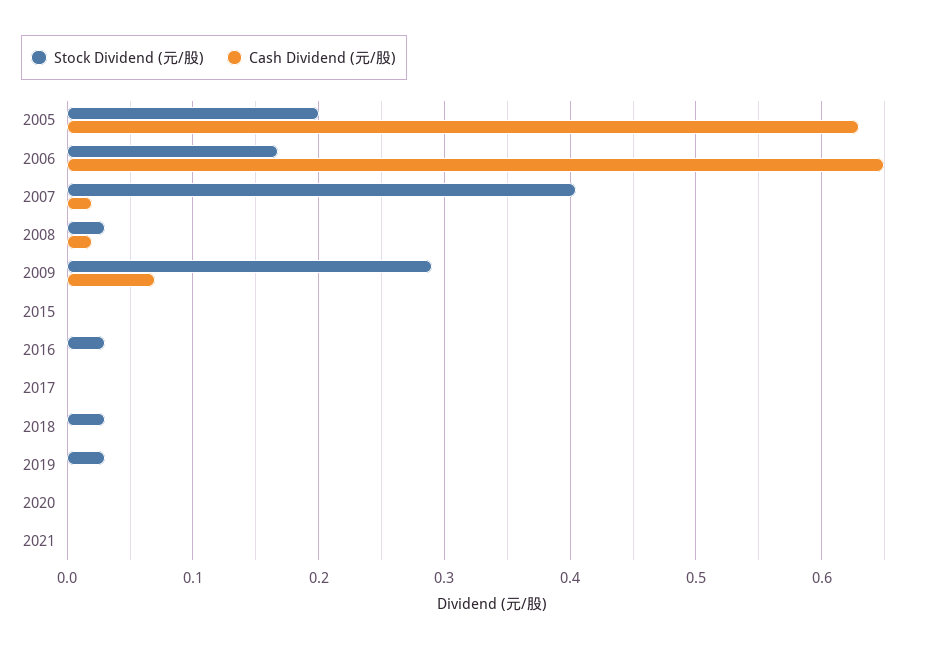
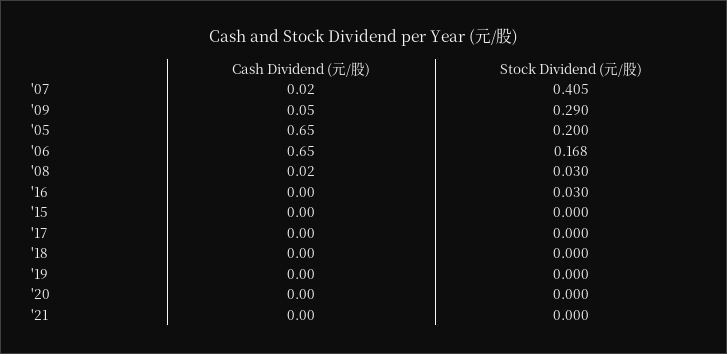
  {
    "Stock Dividend (元/股)": {
      "2005": 0.2,
      "2006": 0.168,
      "2007": 0.405,
      "2008": 0.03,
      "2009": 0.29,
      "2015": 0,
      "2016": 0.03,
      "2017": 0,
-     "2018": 0.03,
+     "2018": 0,
-     "2019": 0.03,
+     "2019": 0,
      "2020": 0,
      "2021": 0
    },
    "Cash Dividend (元/股)": {
-     "2005": 0.63,
+     "2005": 0.65,
      "2006": 0.65,
      "2007": 0.02,
      "2008": 0.02,
-     "2009": 0.07,
+     "2009": 0.05,
      "2015": 0,
      "2016": 0,
      "2017": 0,
      "2018": 0,
      "2019": 0,
      "2020": 0,
      "2021": 0
    }
  }

